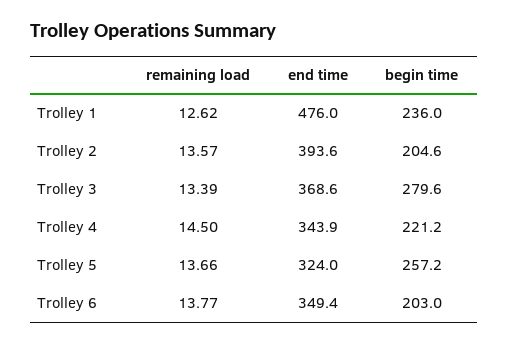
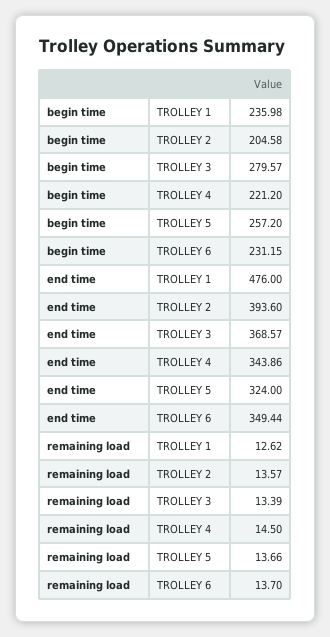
  {
    "remaining load": {
      "Trolley 1": 12.62,
      "Trolley 2": 13.57,
      "Trolley 3": 13.39,
      "Trolley 4": 14.5,
      "Trolley 5": 13.66,
-     "Trolley 6": 13.77
+     "Trolley 6": 13.7
    },
    "end time": {
      "Trolley 1": 476,
      "Trolley 2": 393.6,
      "Trolley 3": 368.57,
      "Trolley 4": 343.86,
      "Trolley 5": 324,
      "Trolley 6": 349.44
    },
    "begin time": {
      "Trolley 1": 235.98,
      "Trolley 2": 204.58,
      "Trolley 3": 279.57,
      "Trolley 4": 221.2,
      "Trolley 5": 257.2,
-     "Trolley 6": 203
+     "Trolley 6": 231.15
    }
  }

